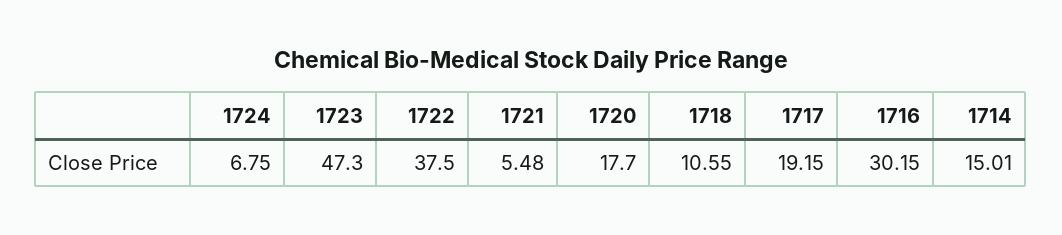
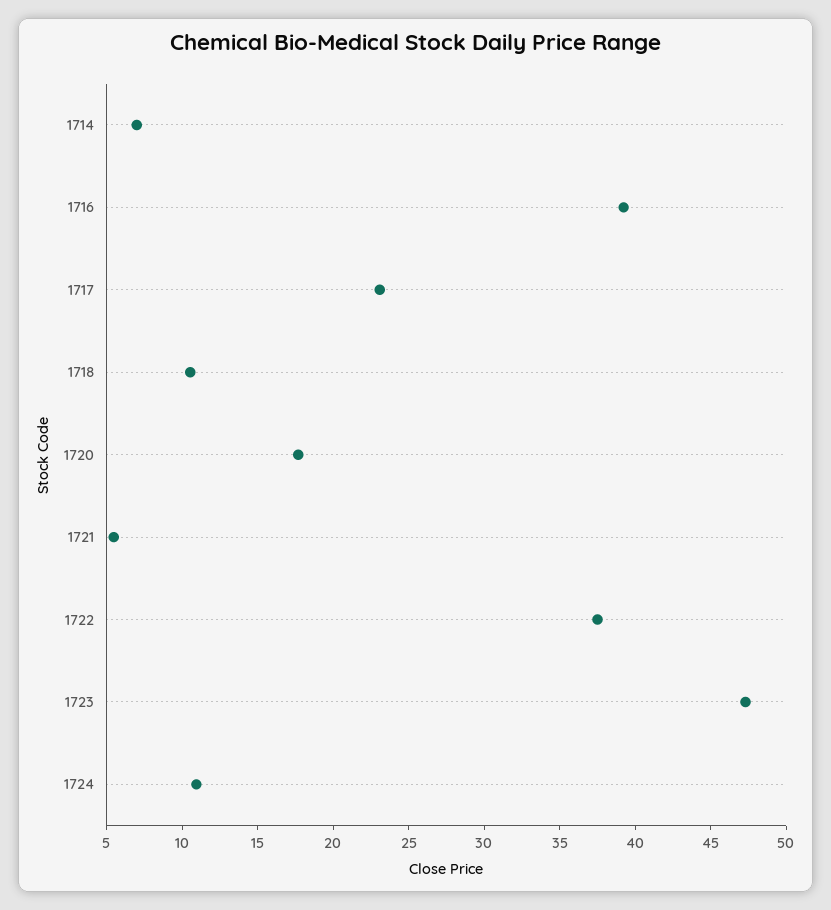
  {
-   "1724": 6.75,
+   "1724": 11,
    "1723": 47.3,
    "1722": 37.5,
    "1721": 5.48,
    "1720": 17.7,
    "1718": 10.55,
-   "1717": 19.15,
+   "1717": 23,
-   "1716": 30.15,
+   "1716": 39,
-   "1714": 15.01
+   "1714": 7
  }

